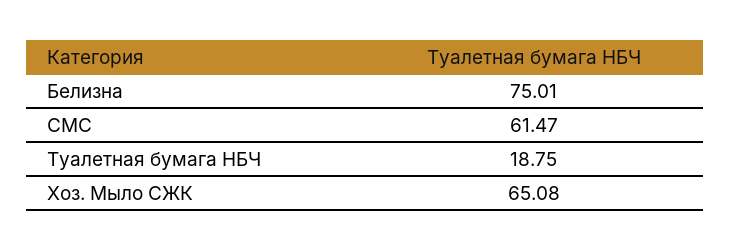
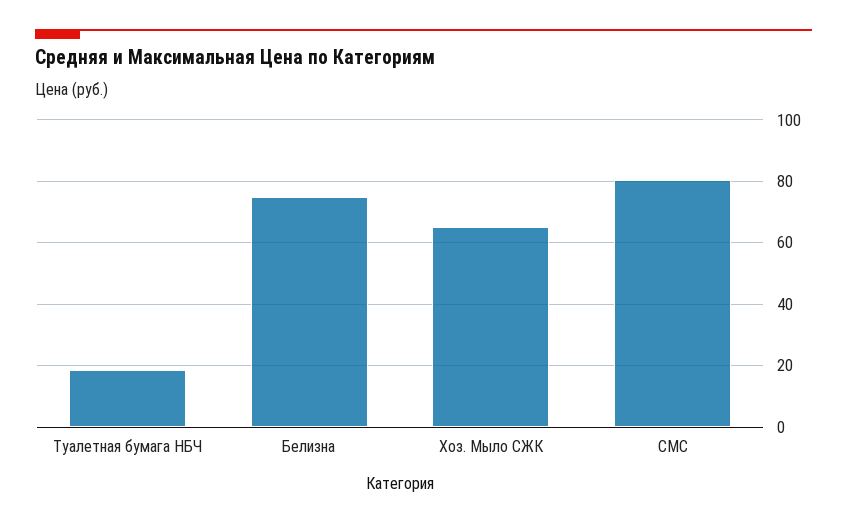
  {
    "Белизна": 75.01,
-   "СМС": 61.47,
+   "СМС": 80,
    "Туалетная бумага НБЧ": 18.75,
    "Хоз. Мыло СЖК": 65.08
  }

